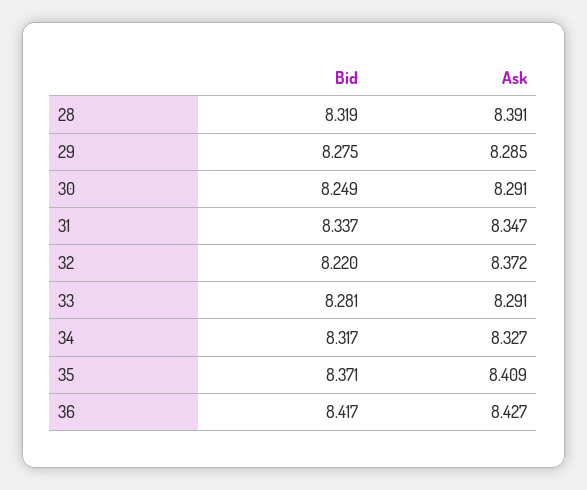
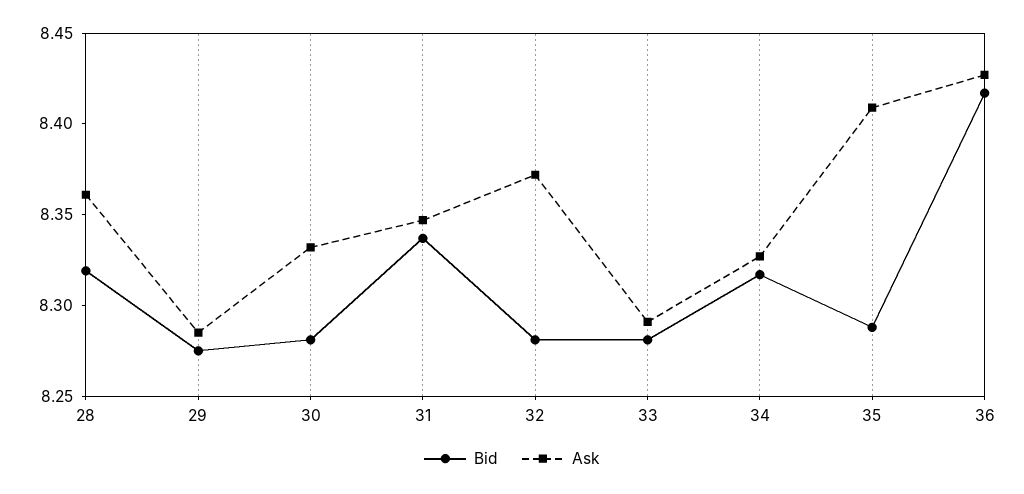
  {
    "Bid": {
      "28": 8.319,
      "29": 8.275,
-     "30": 8.249,
+     "30": 8.28,
      "31": 8.337,
-     "32": 8.22,
+     "32": 8.28,
      "33": 8.281,
      "34": 8.317,
-     "35": 8.371,
+     "35": 8.29,
      "36": 8.417
    },
    "Ask": {
-     "28": 8.391,
+     "28": 8.36,
      "29": 8.285,
-     "30": 8.291,
+     "30": 8.33,
      "31": 8.347,
      "32": 8.372,
      "33": 8.291,
      "34": 8.327,
      "35": 8.409,
      "36": 8.427
    }
  }

